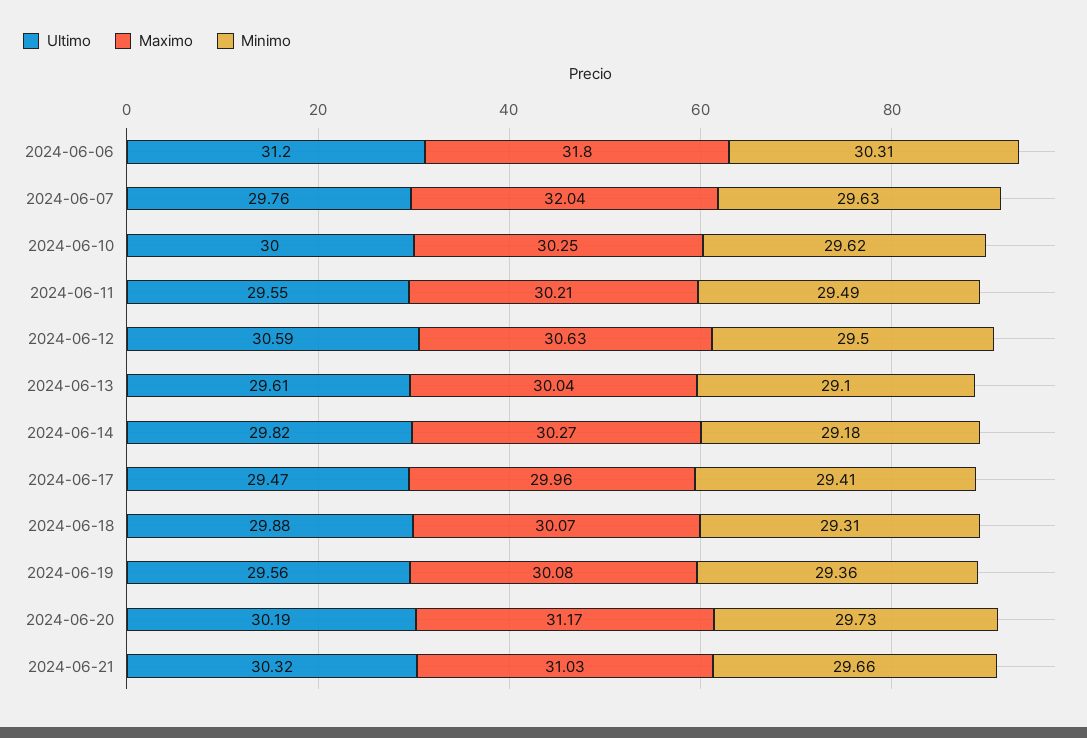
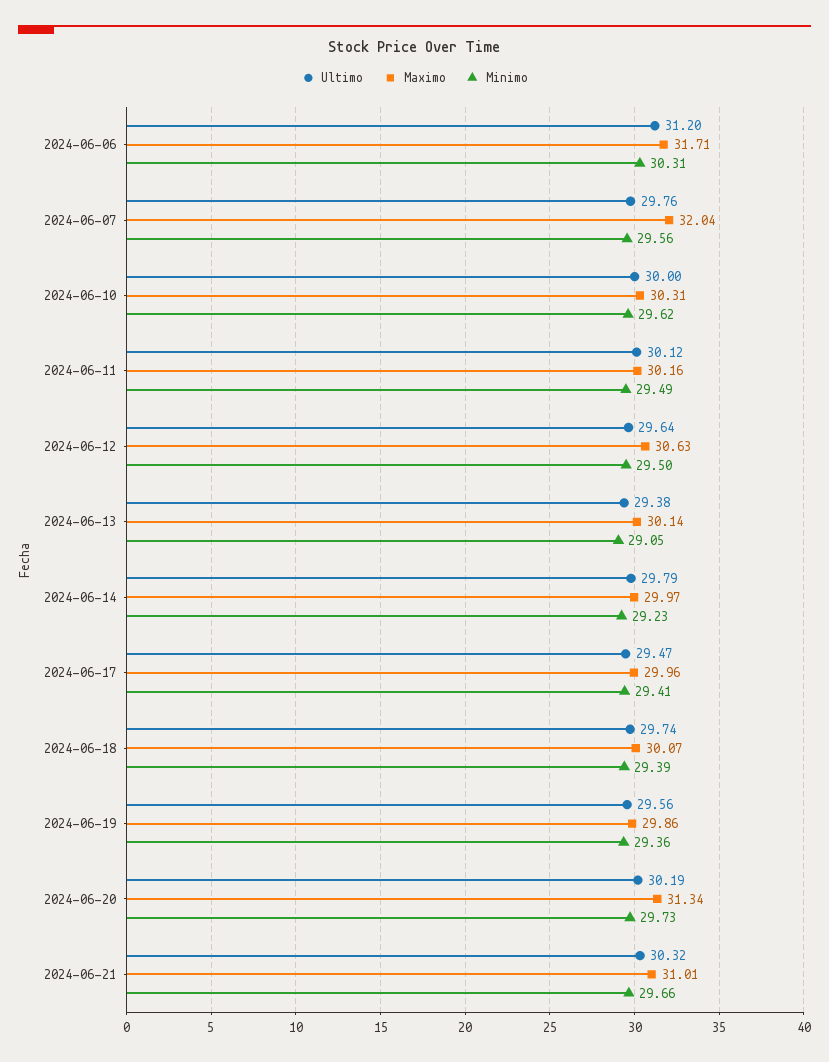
  {
    "Ultimo": {
      "2024-06-06": 31.2,
      "2024-06-07": 29.76,
      "2024-06-10": 30,
-     "2024-06-11": 29.55,
+     "2024-06-11": 30.12,
-     "2024-06-12": 30.59,
+     "2024-06-12": 29.64,
-     "2024-06-13": 29.61,
+     "2024-06-13": 29.38,
-     "2024-06-14": 29.82,
+     "2024-06-14": 29.79,
      "2024-06-17": 29.47,
-     "2024-06-18": 29.88,
+     "2024-06-18": 29.74,
      "2024-06-19": 29.56,
      "2024-06-20": 30.19,
      "2024-06-21": 30.32
    },
    "Maximo": {
-     "2024-06-06": 31.8,
+     "2024-06-06": 31.71,
      "2024-06-07": 32.04,
-     "2024-06-10": 30.25,
+     "2024-06-10": 30.31,
-     "2024-06-11": 30.21,
+     "2024-06-11": 30.16,
      "2024-06-12": 30.63,
-     "2024-06-13": 30.04,
+     "2024-06-13": 30.14,
-     "2024-06-14": 30.27,
+     "2024-06-14": 29.97,
      "2024-06-17": 29.96,
      "2024-06-18": 30.07,
-     "2024-06-19": 30.08,
+     "2024-06-19": 29.86,
-     "2024-06-20": 31.17,
+     "2024-06-20": 31.34,
-     "2024-06-21": 31.03
+     "2024-06-21": 31.01
    },
    "Minimo": {
      "2024-06-06": 30.31,
-     "2024-06-07": 29.63,
+     "2024-06-07": 29.56,
      "2024-06-10": 29.62,
      "2024-06-11": 29.49,
      "2024-06-12": 29.5,
-     "2024-06-13": 29.1,
+     "2024-06-13": 29.05,
-     "2024-06-14": 29.18,
+     "2024-06-14": 29.23,
      "2024-06-17": 29.41,
-     "2024-06-18": 29.31,
+     "2024-06-18": 29.39,
      "2024-06-19": 29.36,
      "2024-06-20": 29.73,
      "2024-06-21": 29.66
    }
  }

